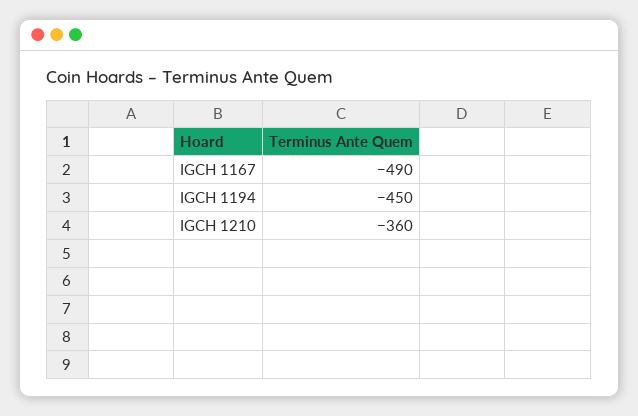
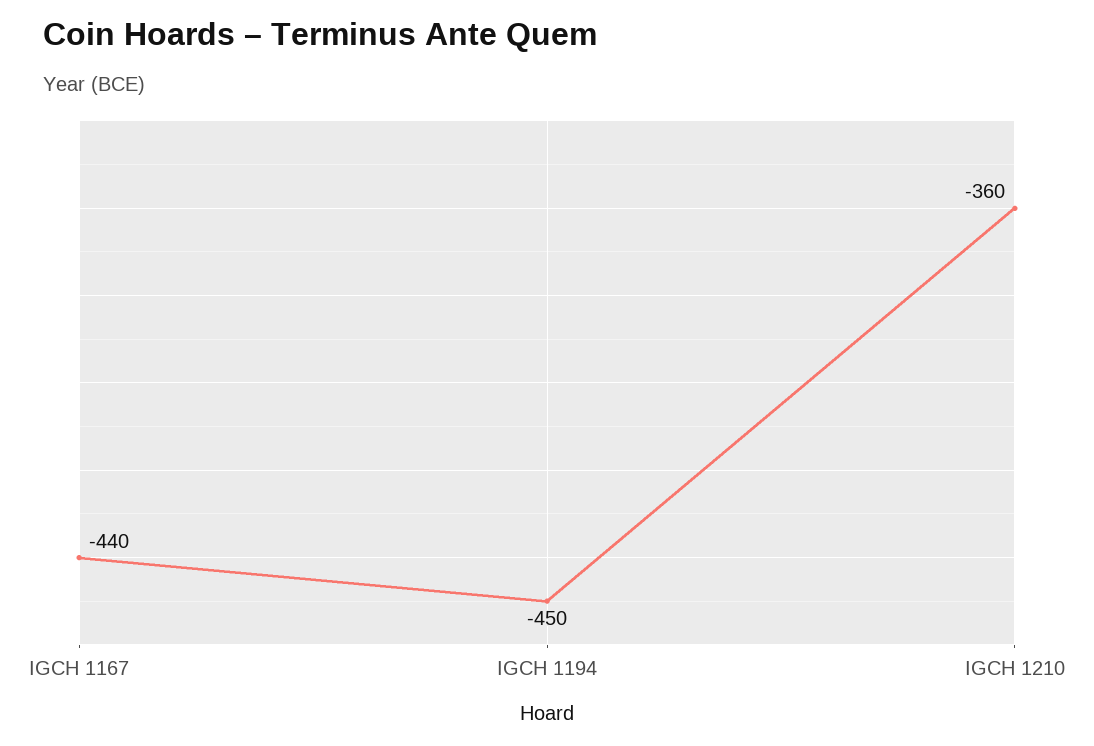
  {
-   "IGCH 1167": -490,
+   "IGCH 1167": -440,
    "IGCH 1194": -450,
    "IGCH 1210": -360
  }

